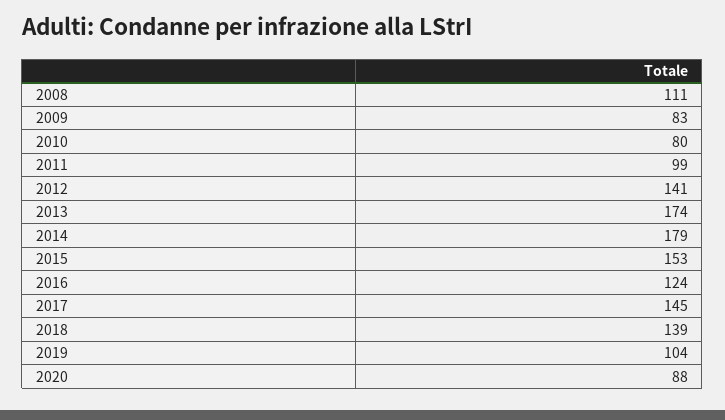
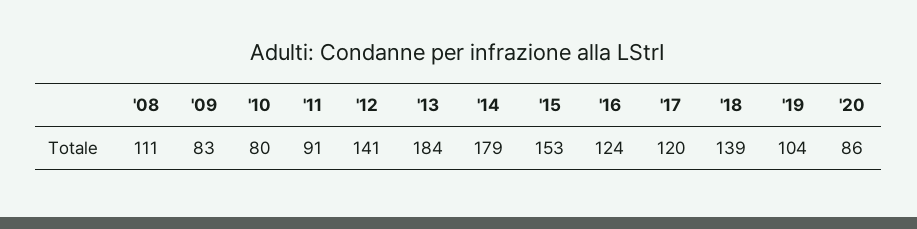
  {
    "2008": 111,
    "2009": 83,
    "2010": 80,
-   "2011": 99,
+   "2011": 91,
    "2012": 141,
-   "2013": 174,
+   "2013": 184,
    "2014": 179,
    "2015": 153,
    "2016": 124,
-   "2017": 145,
+   "2017": 120,
    "2018": 139,
    "2019": 104,
-   "2020": 88
+   "2020": 86
  }

